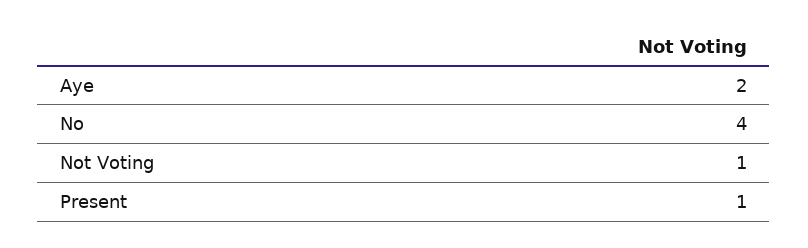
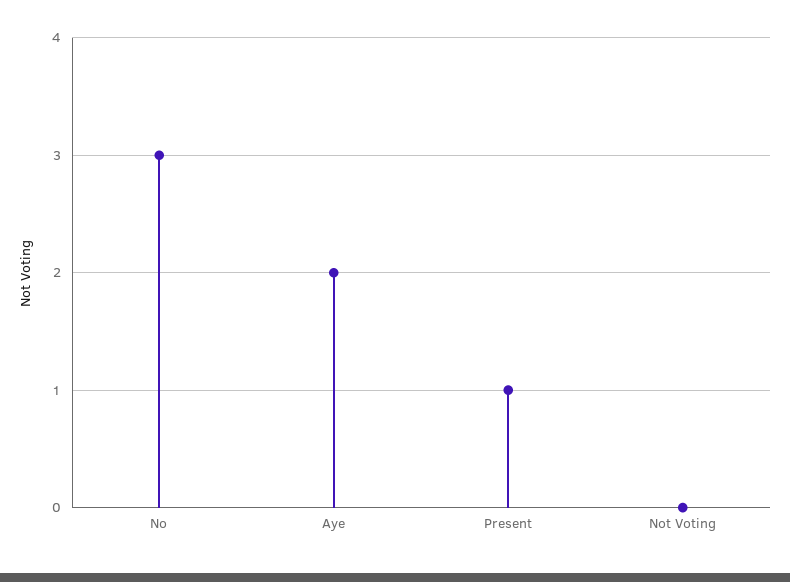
  {
    "Aye": 2,
-   "No": 4,
+   "No": 3,
-   "Not Voting": 1,
+   "Not Voting": 0,
    "Present": 1
  }

